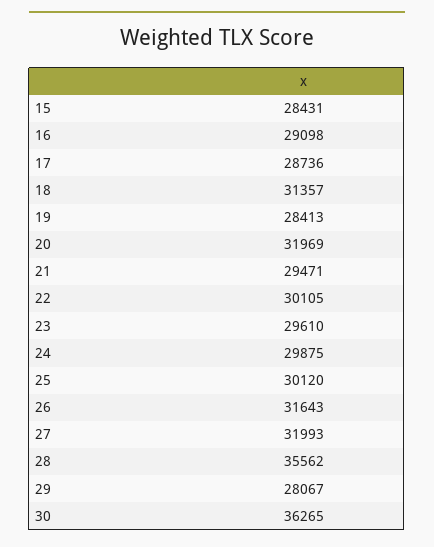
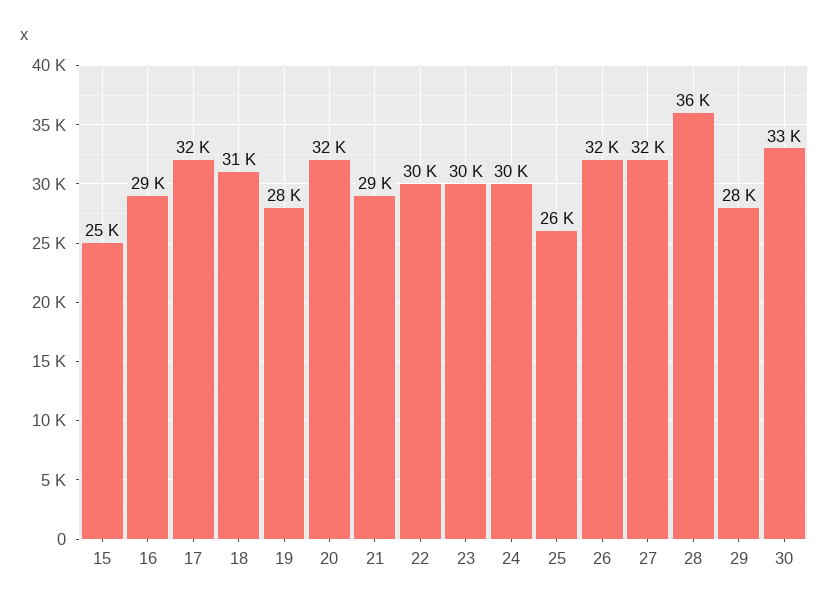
  {
-   "15": 28431,
+   "15": 25000,
    "16": 29098,
-   "17": 28736,
+   "17": 32000,
    "18": 31357,
    "19": 28413,
    "20": 31969,
    "21": 29471,
    "22": 30105,
    "23": 29610,
    "24": 29875,
-   "25": 30120,
+   "25": 26000,
    "26": 31643,
    "27": 31993,
    "28": 35562,
    "29": 28067,
-   "30": 36265
+   "30": 33000
  }

